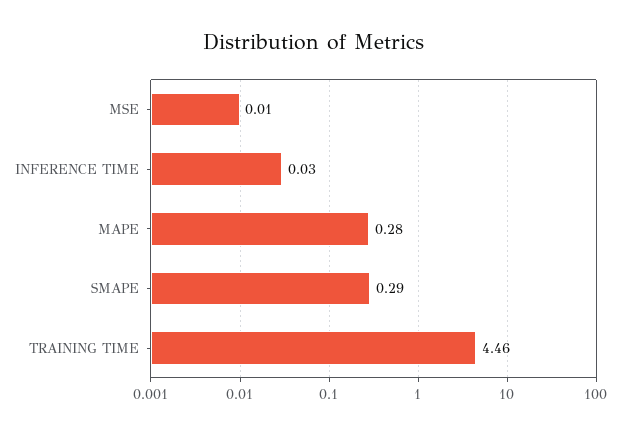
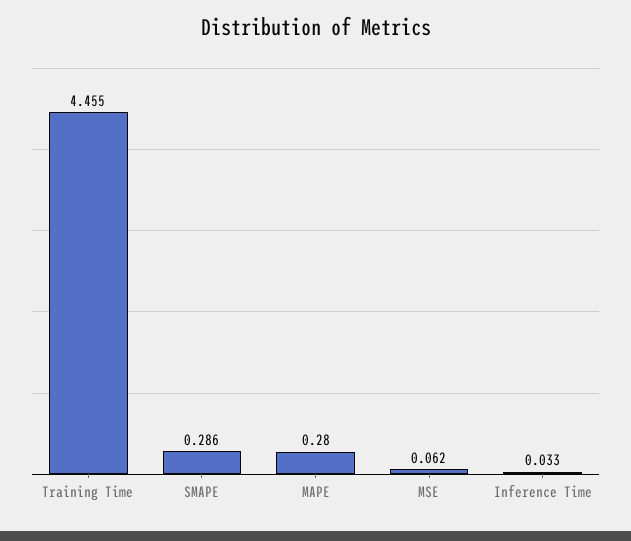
  {
-   "MSE": 0.01,
+   "MSE": 0.062,
    "INFERENCE TIME": 0.033,
    "MAPE": 0.28,
    "SMAPE": 0.286,
    "TRAINING TIME": 4.455
  }

